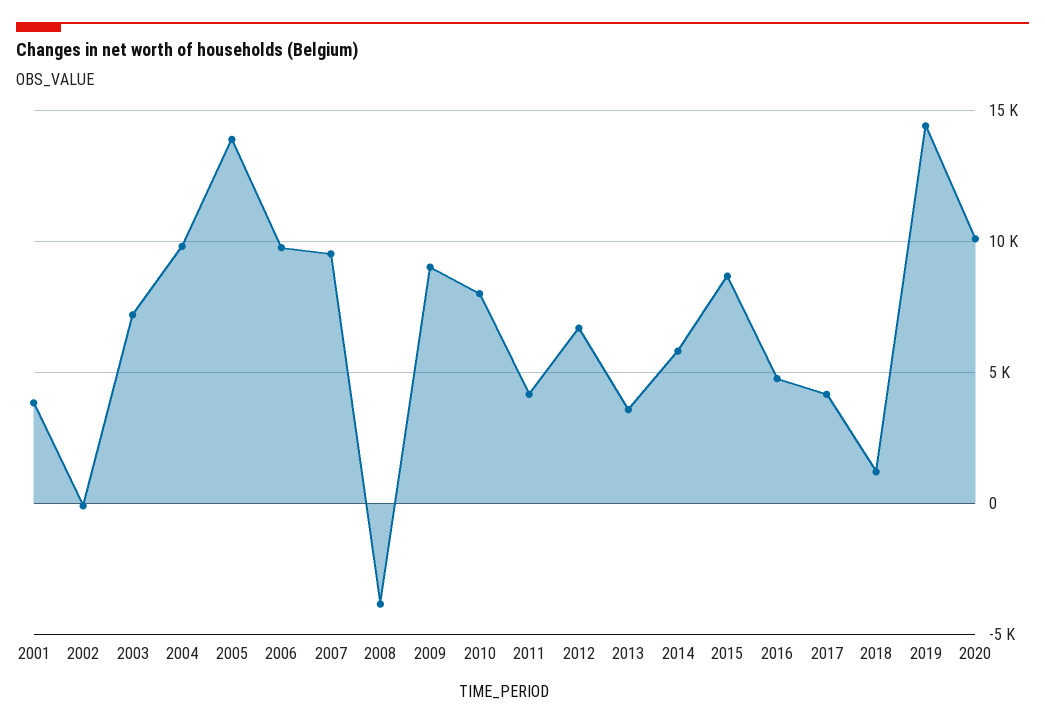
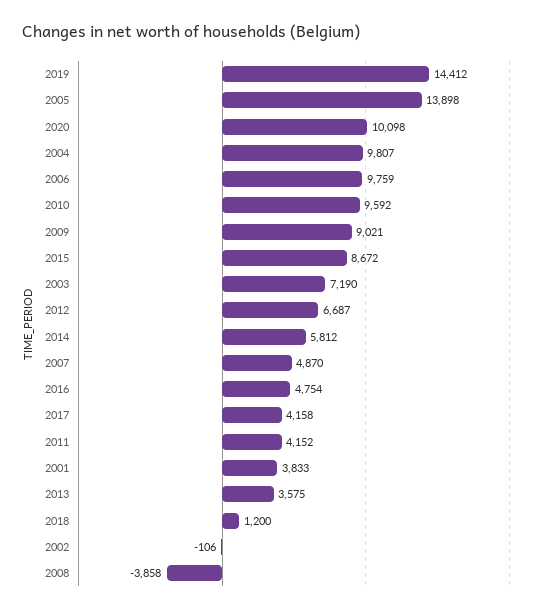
  {
    "2001": 3833,
    "2002": -106,
    "2003": 7190,
    "2004": 9807,
    "2005": 13898,
    "2006": 9759,
-   "2007": 9500,
+   "2007": 4870,
    "2008": -3858,
    "2009": 9021,
-   "2010": 8000,
+   "2010": 9592,
    "2011": 4152,
    "2012": 6687,
    "2013": 3575,
    "2014": 5812,
    "2015": 8672,
    "2016": 4754,
    "2017": 4158,
    "2018": 1200,
    "2019": 14412,
    "2020": 10098
  }

